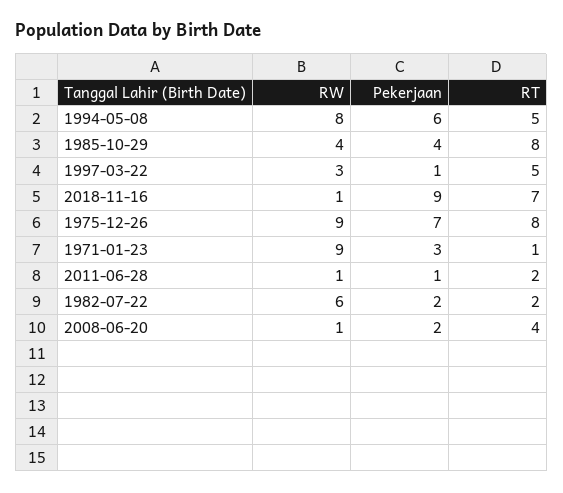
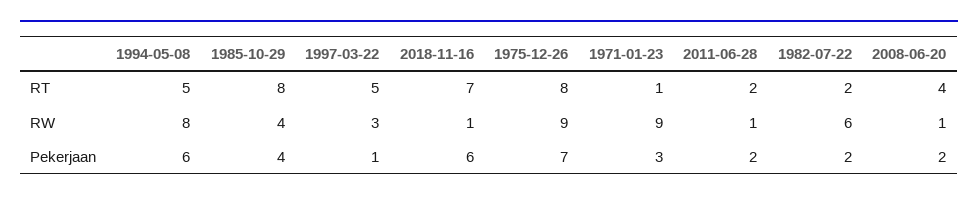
  {
    "RW": {
      "1994-05-08": 8,
      "1985-10-29": 4,
      "1997-03-22": 3,
      "2018-11-16": 1,
      "1975-12-26": 9,
      "1971-01-23": 9,
      "2011-06-28": 1,
      "1982-07-22": 6,
      "2008-06-20": 1
    },
    "Pekerjaan": {
      "1994-05-08": 6,
      "1985-10-29": 4,
      "1997-03-22": 1,
-     "2018-11-16": 9,
+     "2018-11-16": 6,
      "1975-12-26": 7,
      "1971-01-23": 3,
-     "2011-06-28": 1,
+     "2011-06-28": 2,
      "1982-07-22": 2,
      "2008-06-20": 2
    },
    "RT": {
      "1994-05-08": 5,
      "1985-10-29": 8,
      "1997-03-22": 5,
      "2018-11-16": 7,
      "1975-12-26": 8,
      "1971-01-23": 1,
      "2011-06-28": 2,
      "1982-07-22": 2,
      "2008-06-20": 4
    }
  }

